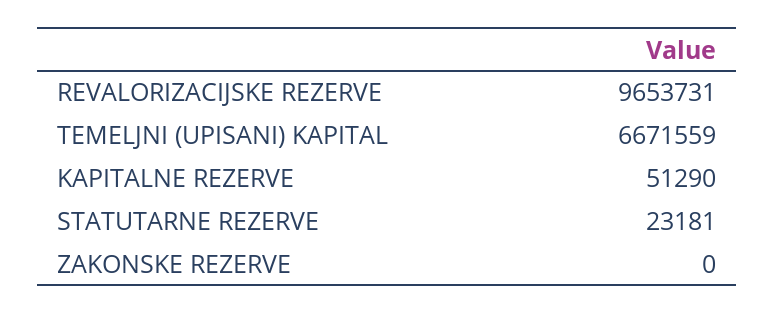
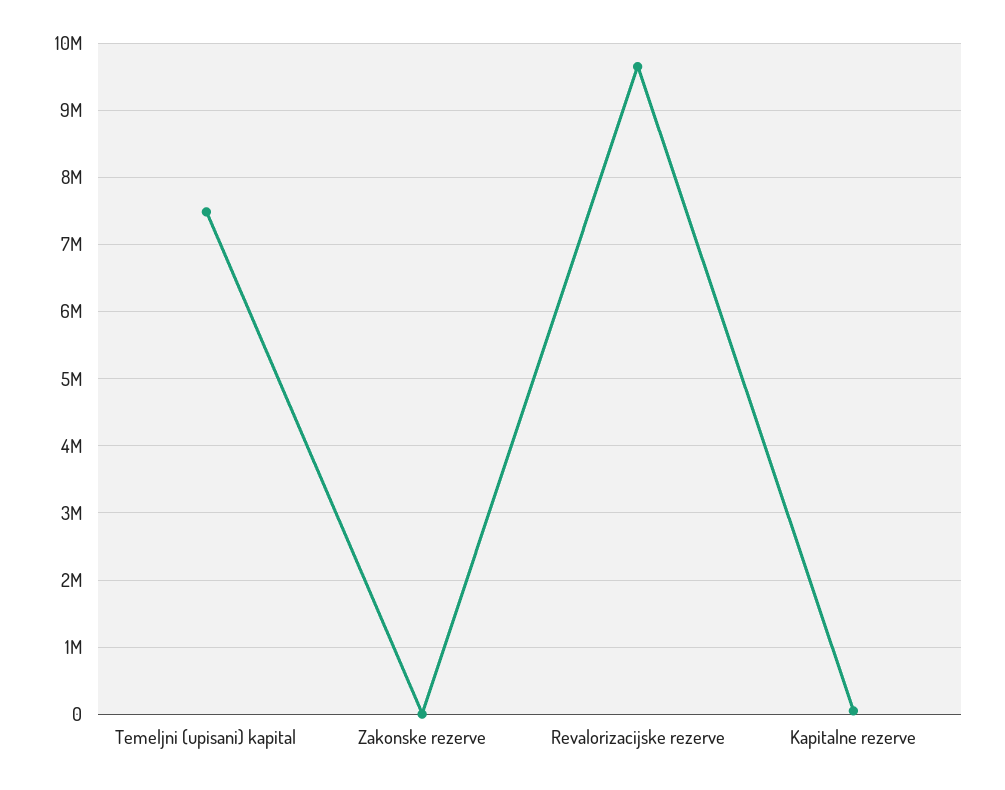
  {
    "REVALORIZACIJSKE REZERVE": 9653731,
-   "TEMELJNI (UPISANI) KAPITAL": 6671559,
+   "TEMELJNI (UPISANI) KAPITAL": 7500000,
    "KAPITALNE REZERVE": 51290,
-   "STATUTARNE REZERVE": 23181,
    "ZAKONSKE REZERVE": 0
  }

